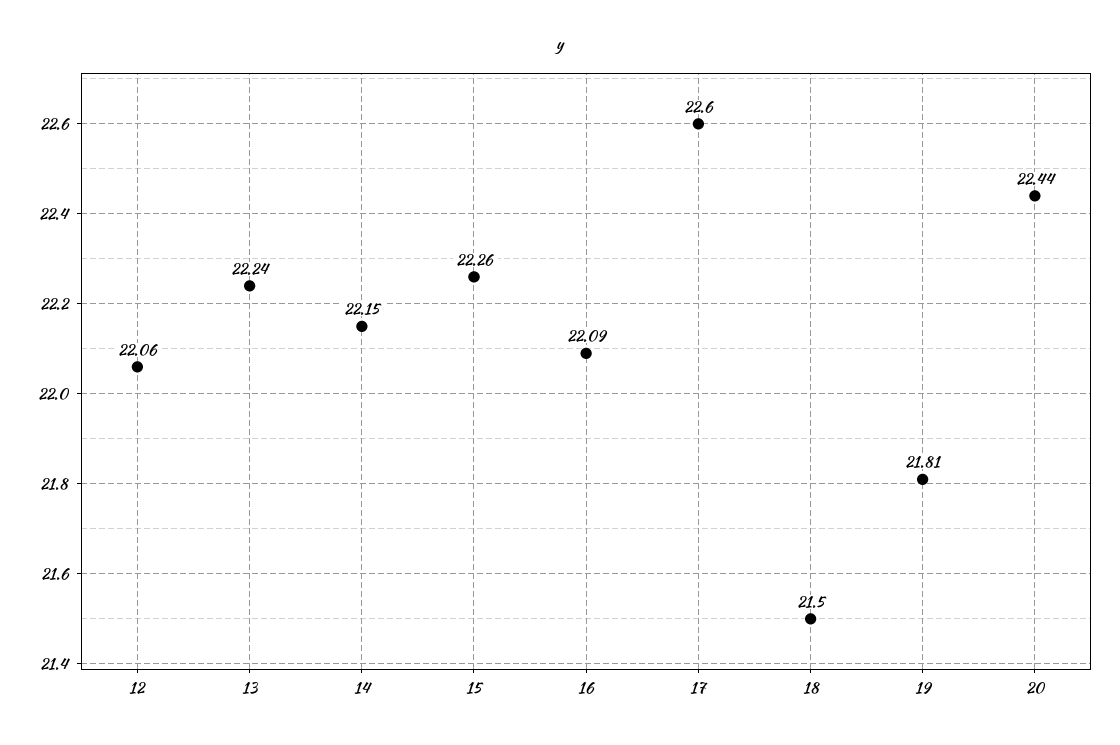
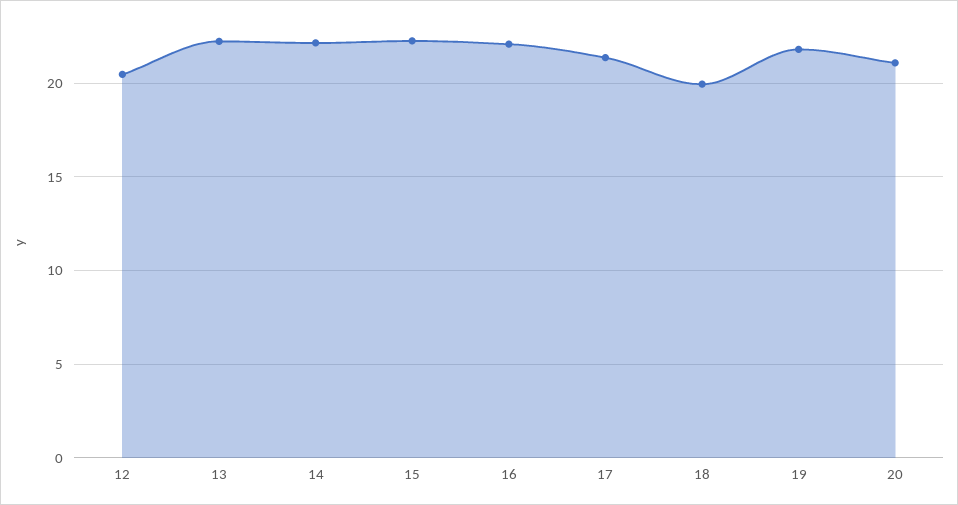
  {
-   "12": 22.06,
+   "12": 20.5,
    "13": 22.24,
    "14": 22.15,
    "15": 22.26,
    "16": 22.09,
-   "17": 22.6,
+   "17": 21.5,
-   "18": 21.5,
+   "18": 20,
    "19": 21.81,
-   "20": 22.44
+   "20": 21
  }

